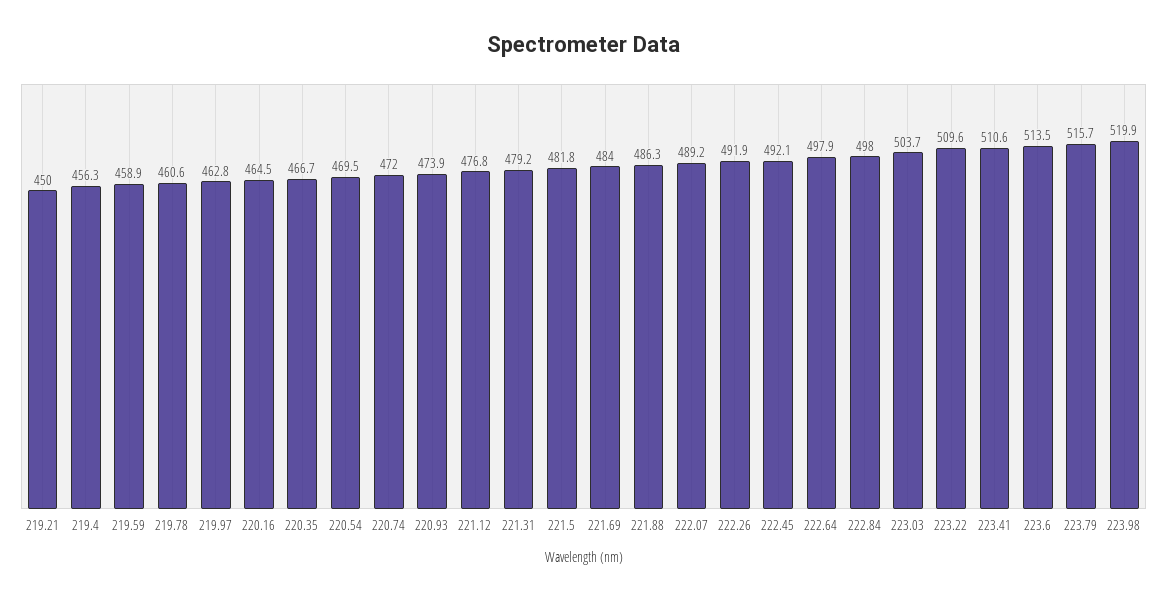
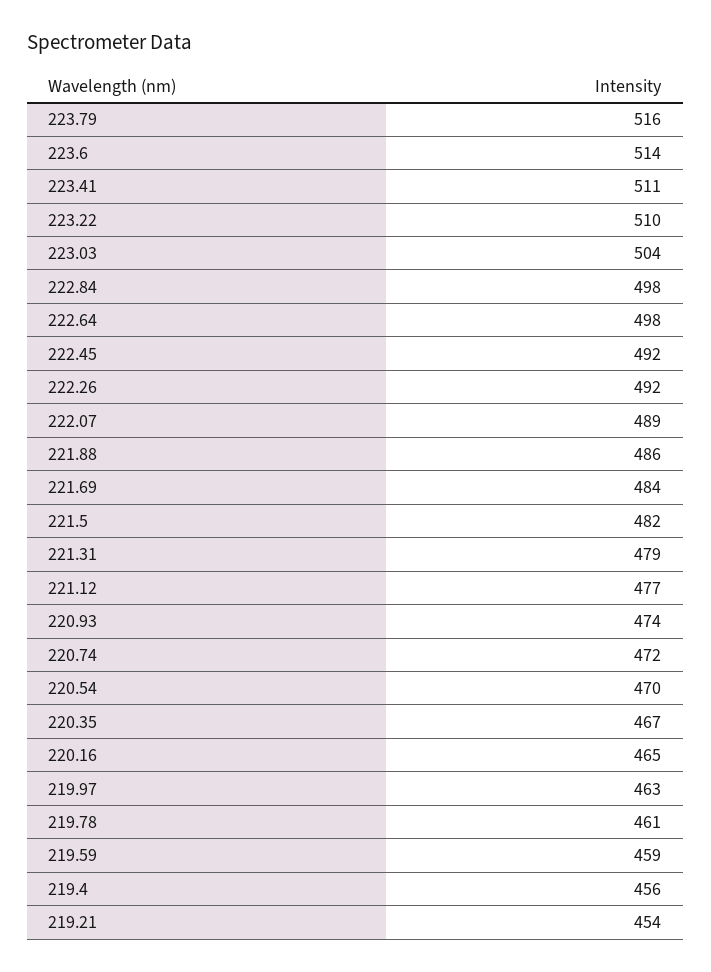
  {
-   "219.21": 450,
+   "219.21": 454,
    "219.4": 456.3,
    "219.59": 458.9,
    "219.78": 460.6,
    "219.97": 462.8,
    "220.16": 464.5,
    "220.35": 466.7,
    "220.54": 469.5,
    "220.74": 472,
    "220.93": 473.9,
    "221.12": 476.8,
    "221.31": 479.2,
    "221.5": 481.8,
    "221.69": 484,
    "221.88": 486.3,
    "222.07": 489.2,
    "222.26": 491.9,
    "222.45": 492.1,
    "222.64": 497.9,
    "222.84": 498,
    "223.03": 503.7,
    "223.22": 509.6,
    "223.41": 510.6,
    "223.6": 513.5,
-   "223.79": 515.7,
+   "223.79": 515.7
-   "223.98": 519.9
  }

